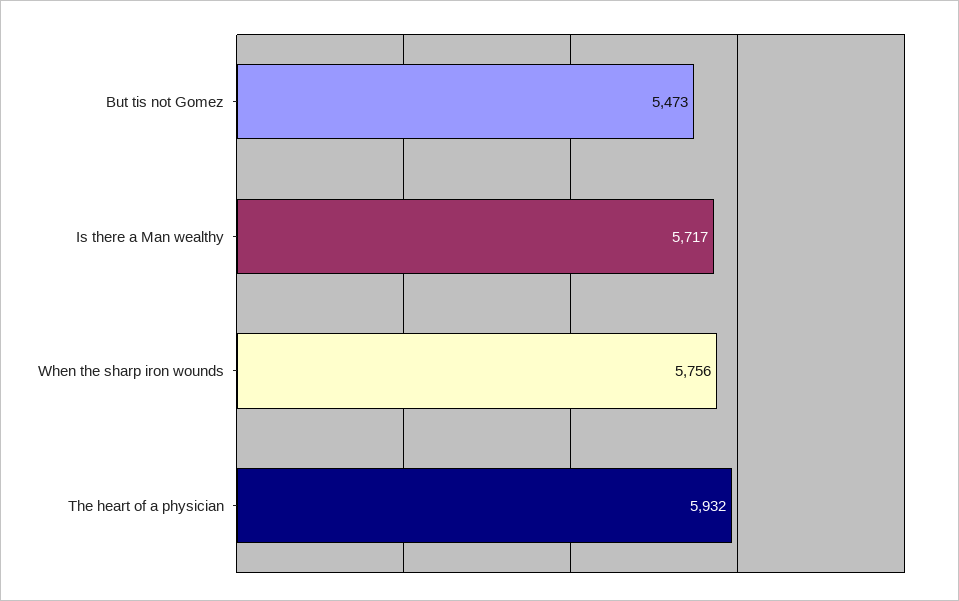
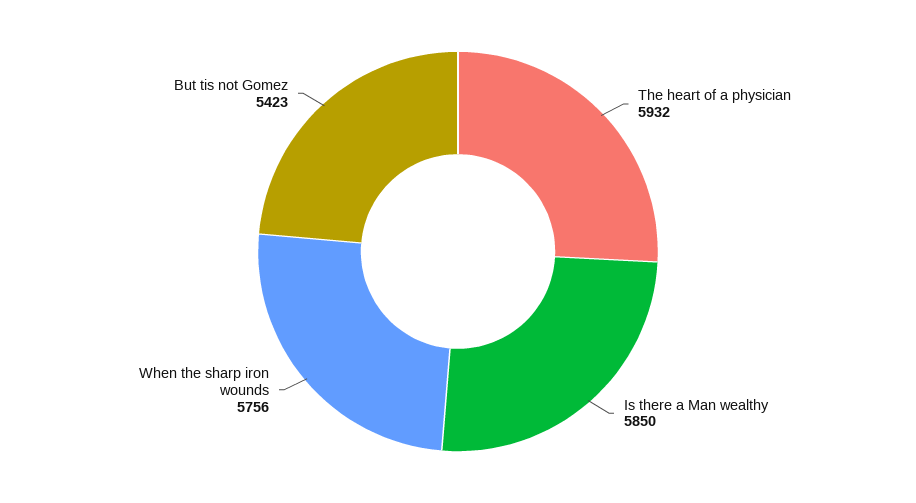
  {
-   "But tis not Gomez": 5473,
+   "But tis not Gomez": 5423,
-   "Is there a Man wealthy": 5717,
+   "Is there a Man wealthy": 5850,
    "When the sharp iron wounds": 5756,
    "The heart of a physician": 5932
  }

